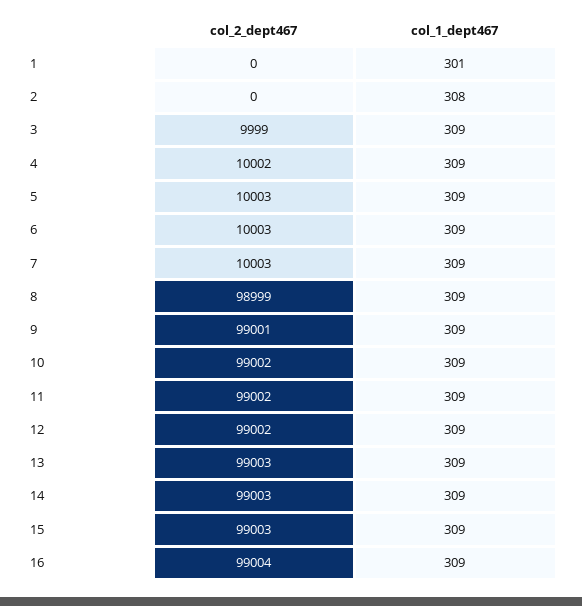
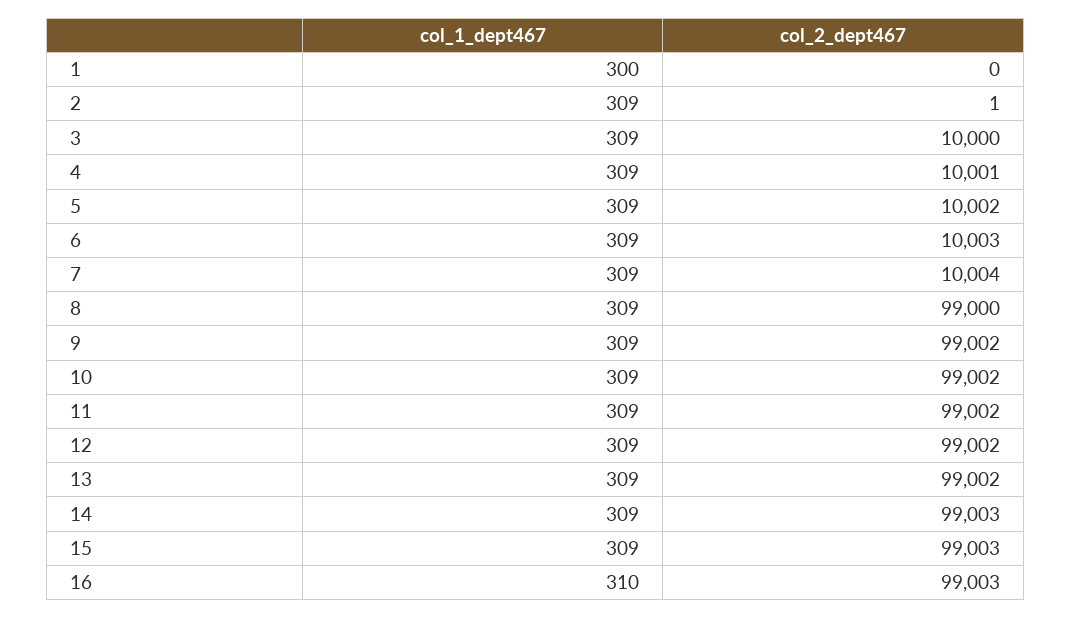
  {
    "col_2_dept467": {
      "1": 0,
-     "2": 0,
+     "2": 1,
-     "3": 9999,
+     "3": 10000,
-     "4": 10002,
+     "4": 10001,
-     "5": 10003,
+     "5": 10002,
      "6": 10003,
-     "7": 10003,
+     "7": 10004,
-     "8": 98999,
+     "8": 99000,
-     "9": 99001,
+     "9": 99002,
      "10": 99002,
      "11": 99002,
      "12": 99002,
-     "13": 99003,
+     "13": 99002,
      "14": 99003,
      "15": 99003,
-     "16": 99004
+     "16": 99003
    },
    "col_1_dept467": {
-     "1": 301,
+     "1": 300,
-     "2": 308,
+     "2": 309,
      "3": 309,
      "4": 309,
      "5": 309,
      "6": 309,
      "7": 309,
      "8": 309,
      "9": 309,
      "10": 309,
      "11": 309,
      "12": 309,
      "13": 309,
      "14": 309,
      "15": 309,
-     "16": 309
+     "16": 310
    }
  }

